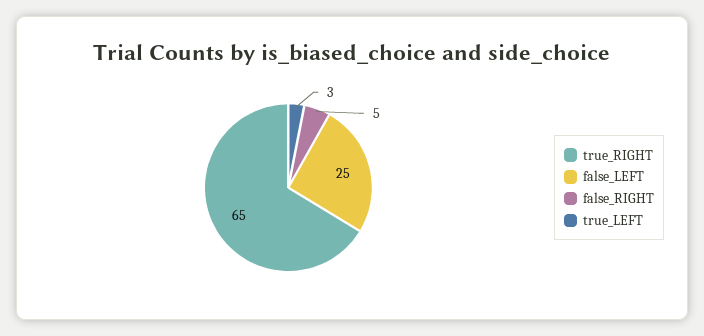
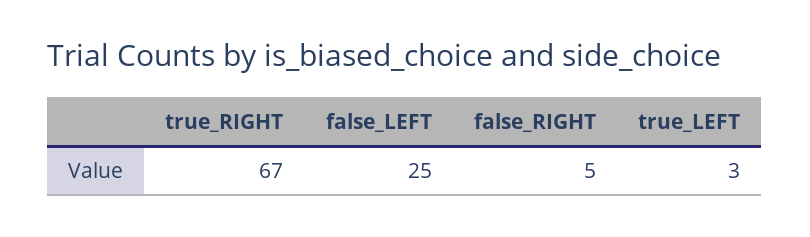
  {
-   "true_RIGHT": 65,
+   "true_RIGHT": 67,
    "false_LEFT": 25,
    "false_RIGHT": 5,
    "true_LEFT": 3
  }

